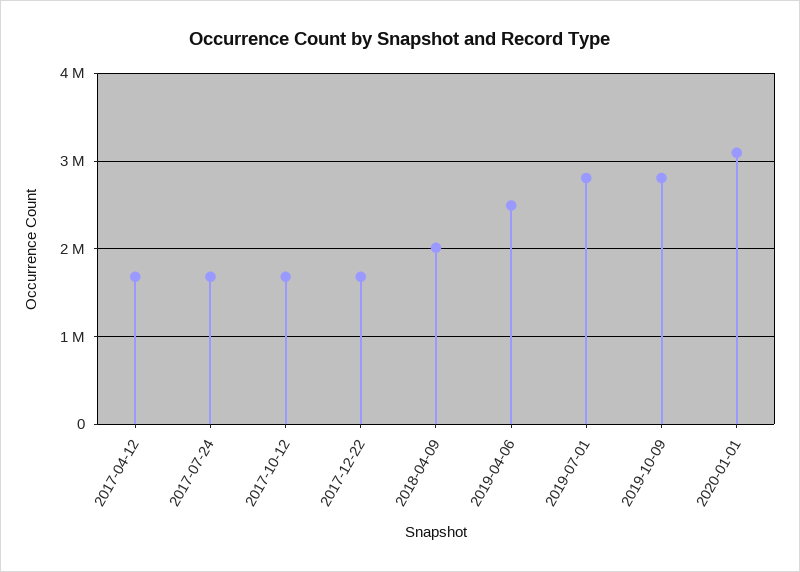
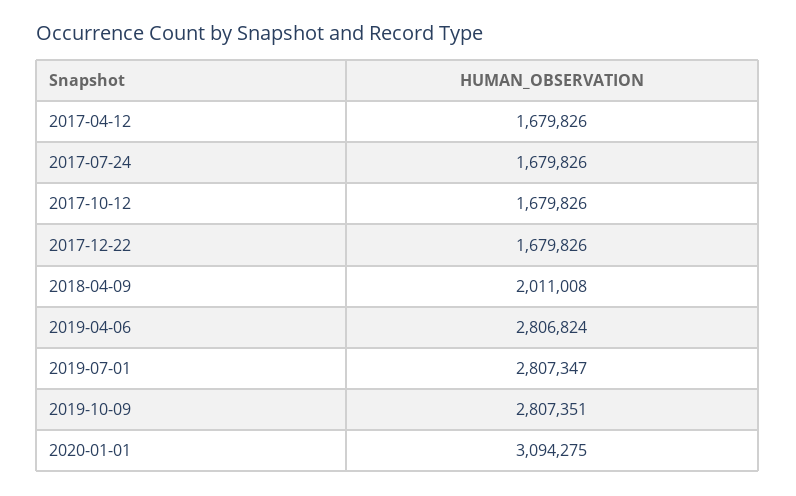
  {
    "2017-04-12": 1679826,
    "2017-07-24": 1679826,
    "2017-10-12": 1679826,
    "2017-12-22": 1679826,
    "2018-04-09": 2011008,
-   "2019-04-06": 2500000,
+   "2019-04-06": 2806824,
    "2019-07-01": 2807347,
    "2019-10-09": 2807351,
    "2020-01-01": 3094275
  }

